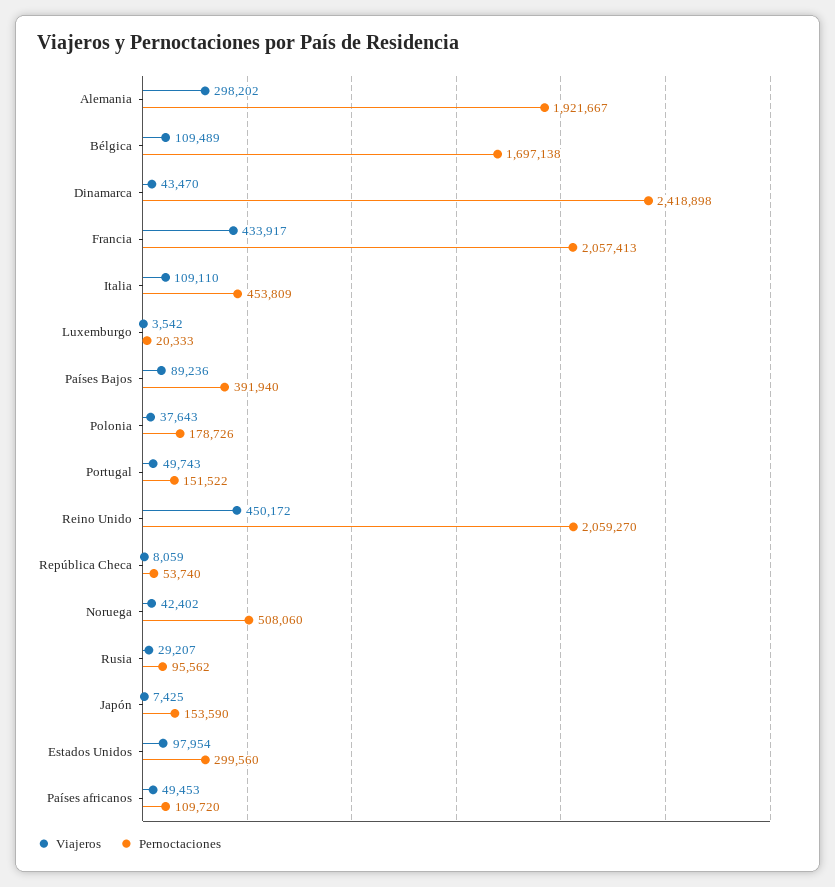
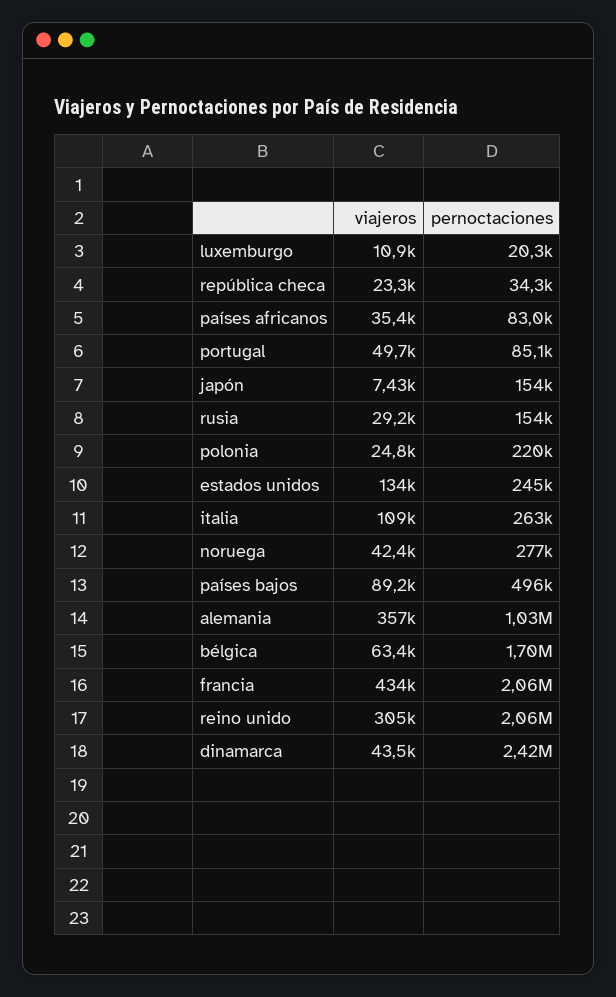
  {
    "Viajeros": {
-     "Alemania": 298202,
+     "Alemania": 357000,
-     "Bélgica": 109489,
+     "Bélgica": 63400,
      "Dinamarca": 43470,
      "Francia": 433917,
      "Italia": 109110,
-     "Luxemburgo": 3542,
+     "Luxemburgo": 10900,
      "Países Bajos": 89236,
-     "Polonia": 37643,
+     "Polonia": 24800,
      "Portugal": 49743,
-     "Reino Unido": 450172,
+     "Reino Unido": 305000,
-     "República Checa": 8059,
+     "República Checa": 23300,
      "Noruega": 42402,
      "Rusia": 29207,
      "Japón": 7425,
-     "Estados Unidos": 97954,
+     "Estados Unidos": 134000,
-     "Países africanos": 49453
+     "Países africanos": 35400
    },
    "Pernoctaciones": {
-     "Alemania": 1921667,
+     "Alemania": 1030000,
      "Bélgica": 1697138,
      "Dinamarca": 2418898,
      "Francia": 2057413,
-     "Italia": 453809,
+     "Italia": 263000,
      "Luxemburgo": 20333,
-     "Países Bajos": 391940,
+     "Países Bajos": 496000,
-     "Polonia": 178726,
+     "Polonia": 220000,
-     "Portugal": 151522,
+     "Portugal": 85100,
      "Reino Unido": 2059270,
-     "República Checa": 53740,
+     "República Checa": 34300,
-     "Noruega": 508060,
+     "Noruega": 277000,
-     "Rusia": 95562,
+     "Rusia": 154000,
      "Japón": 153590,
-     "Estados Unidos": 299560,
+     "Estados Unidos": 245000,
-     "Países africanos": 109720
+     "Países africanos": 83000
    }
  }

